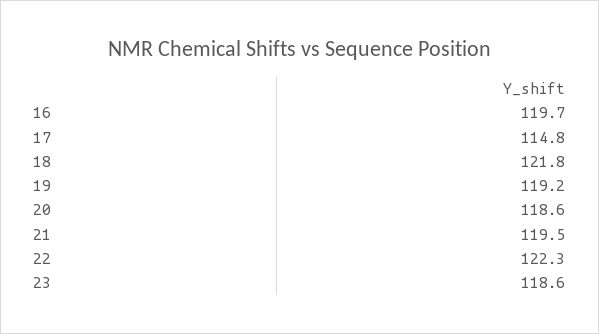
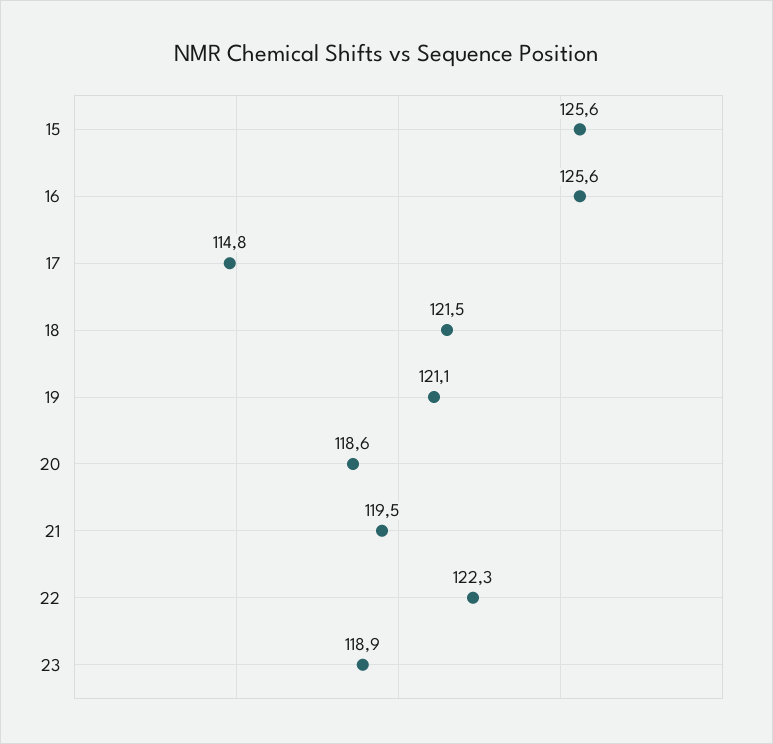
  {
-   "16": 119.7,
+   "16": 125.6,
    "17": 114.8,
-   "18": 121.8,
+   "18": 121.5,
-   "19": 119.2,
+   "19": 121.1,
    "20": 118.6,
    "21": 119.5,
    "22": 122.3,
-   "23": 118.6
+   "23": 118.9,
+   "15": 125.6
  }

